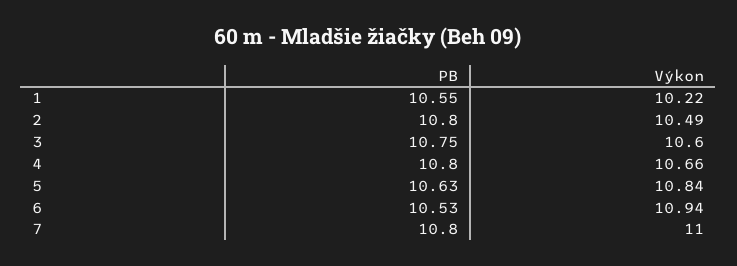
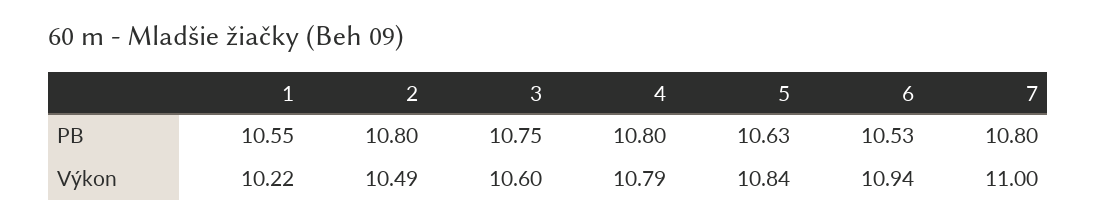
  {
    "PB": {
      "1": 10.55,
      "2": 10.8,
      "3": 10.75,
      "4": 10.8,
      "5": 10.63,
      "6": 10.53,
      "7": 10.8
    },
    "Výkon": {
      "1": 10.22,
      "2": 10.49,
      "3": 10.6,
-     "4": 10.66,
+     "4": 10.79,
      "5": 10.84,
      "6": 10.94,
      "7": 11
    }
  }

